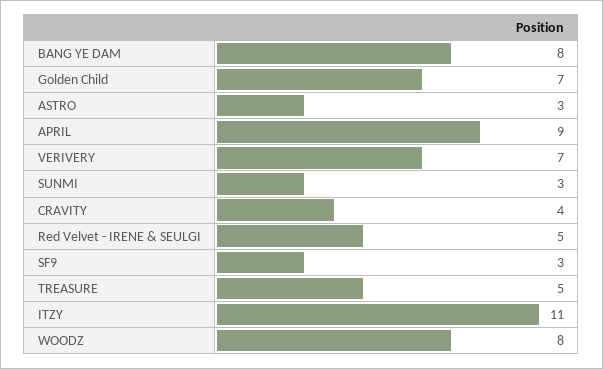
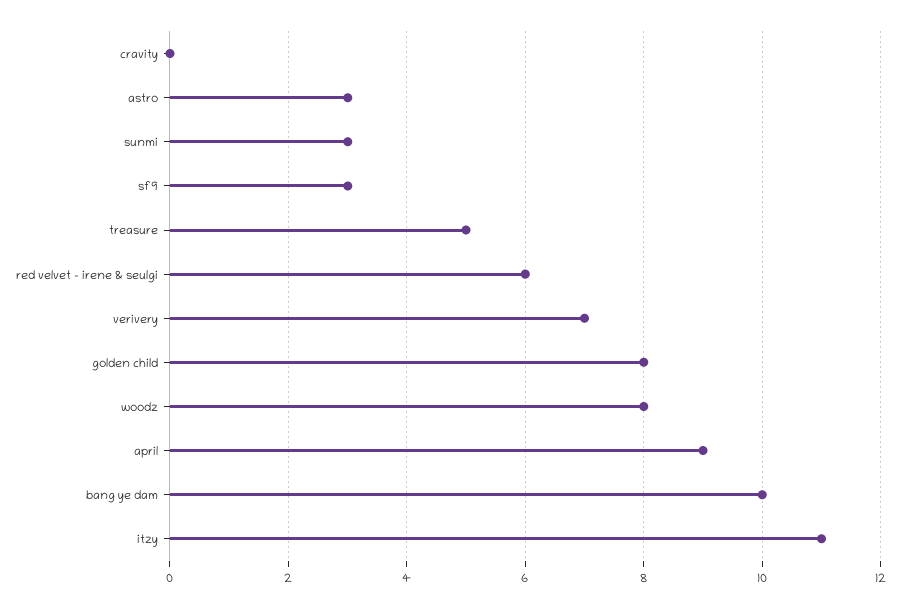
  {
-   "BANG YE DAM": 8,
+   "BANG YE DAM": 10,
-   "Golden Child": 7,
+   "Golden Child": 8,
    "ASTRO": 3,
    "APRIL": 9,
    "VERIVERY": 7,
    "SUNMI": 3,
-   "CRAVITY": 4,
+   "CRAVITY": 0,
-   "Red Velvet - IRENE & SEULGI": 5,
+   "Red Velvet - IRENE & SEULGI": 6,
    "SF9": 3,
    "TREASURE": 5,
    "ITZY": 11,
    "WOODZ": 8
  }

